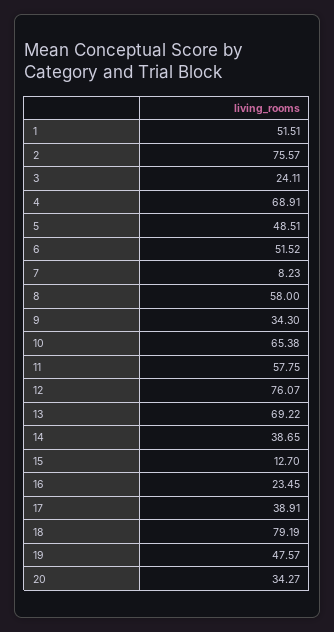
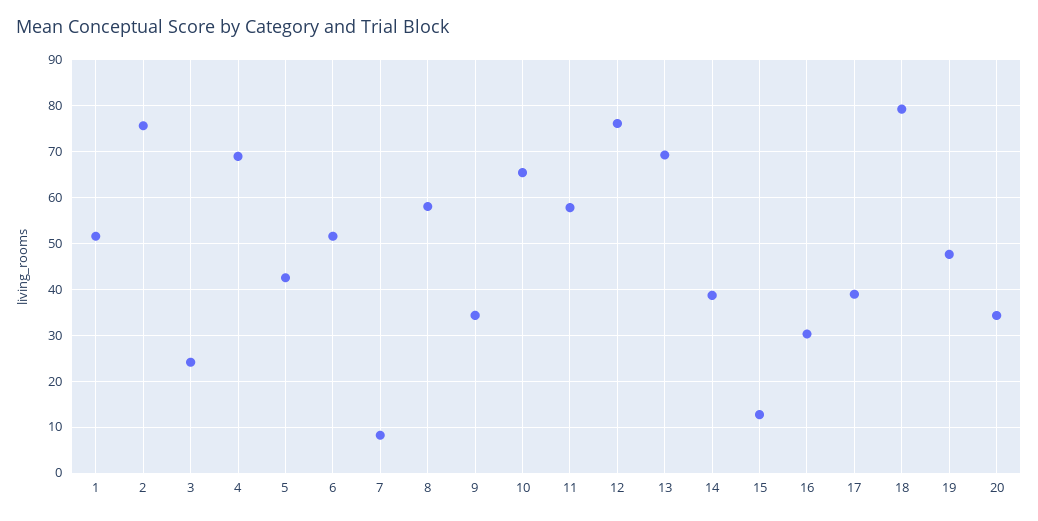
  {
    "1": 51.51,
    "2": 75.57,
    "3": 24.11,
    "4": 68.91,
-   "5": 48.51,
+   "5": 42,
    "6": 51.52,
    "7": 8.23,
    "8": 58,
    "9": 34.3,
    "10": 65.38,
    "11": 57.75,
    "12": 76.07,
    "13": 69.22,
    "14": 38.65,
    "15": 12.7,
-   "16": 23.45,
+   "16": 30,
    "17": 38.91,
    "18": 79.19,
    "19": 47.57,
    "20": 34.27
  }

